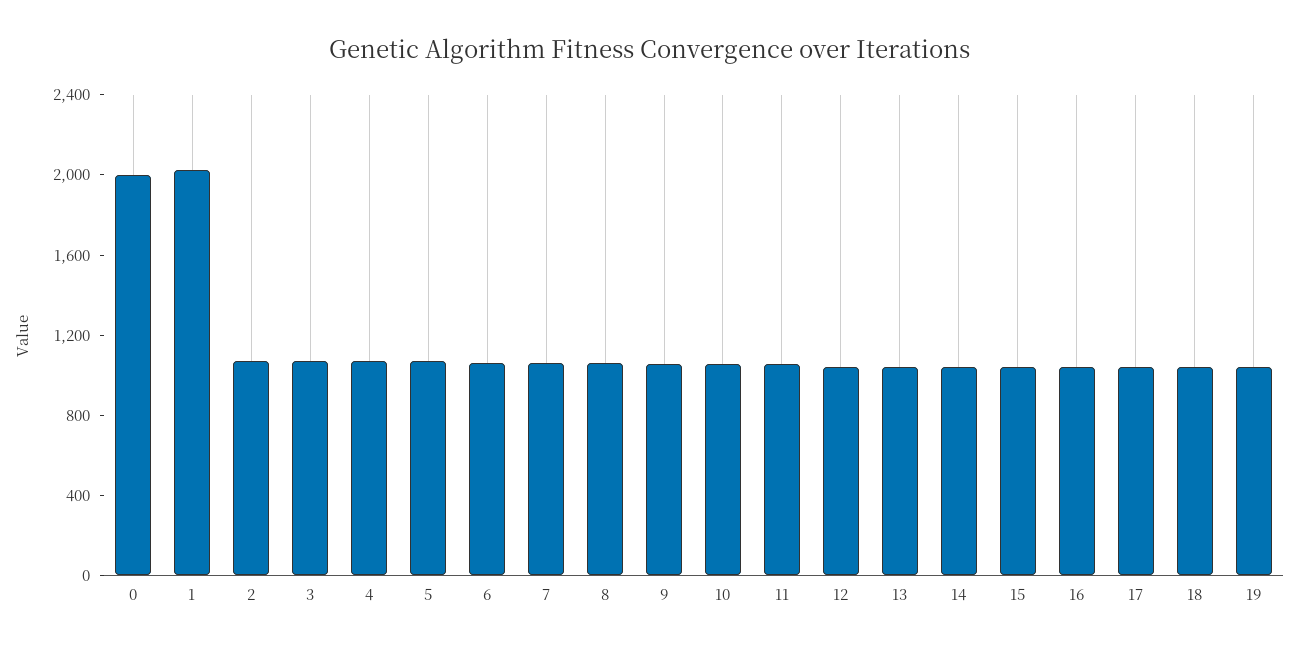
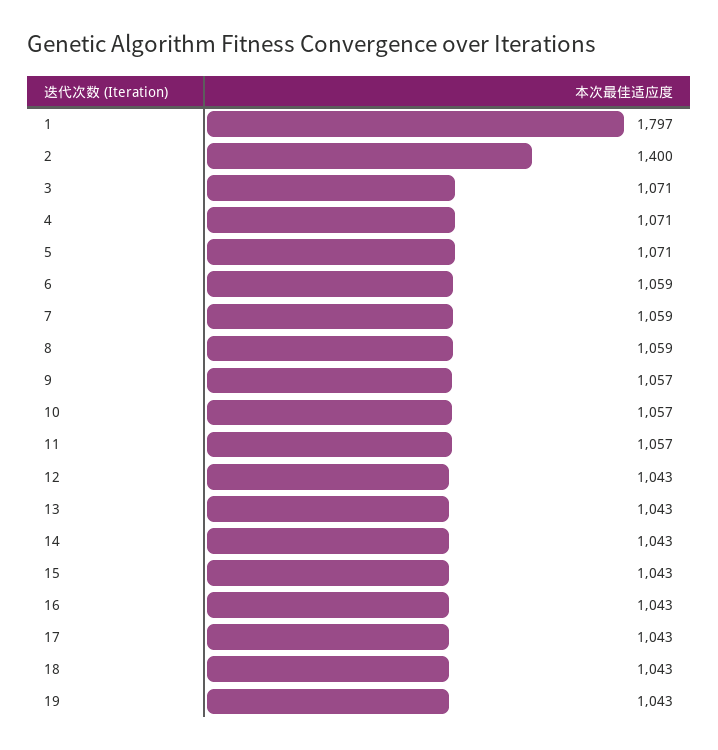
  {
-   "0": 2000,
-   "1": 2000,
+   "1": 1797,
-   "2": 1100,
+   "2": 1400,
    "3": 1071,
    "4": 1071,
    "5": 1071,
    "6": 1059,
    "7": 1059,
    "8": 1059,
    "9": 1057,
    "10": 1057,
    "11": 1057,
    "12": 1043,
    "13": 1043,
    "14": 1043,
    "15": 1043,
    "16": 1043,
    "17": 1043,
    "18": 1043,
    "19": 1043
  }

